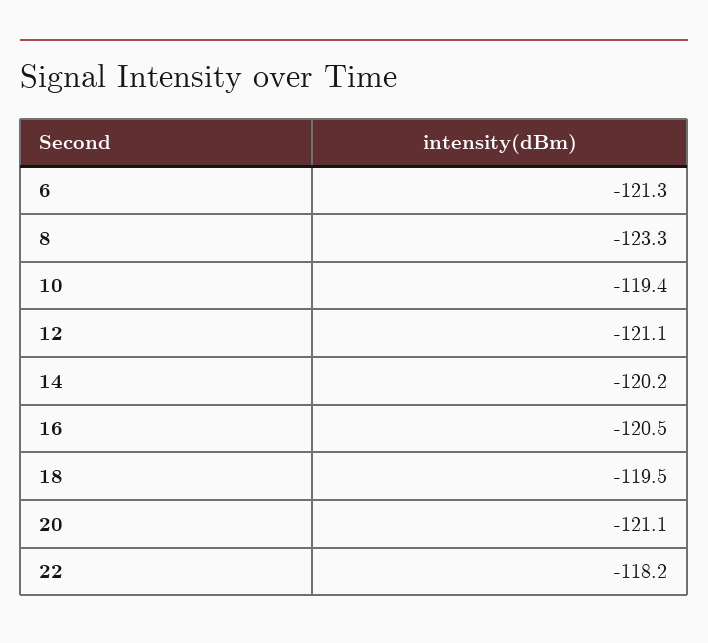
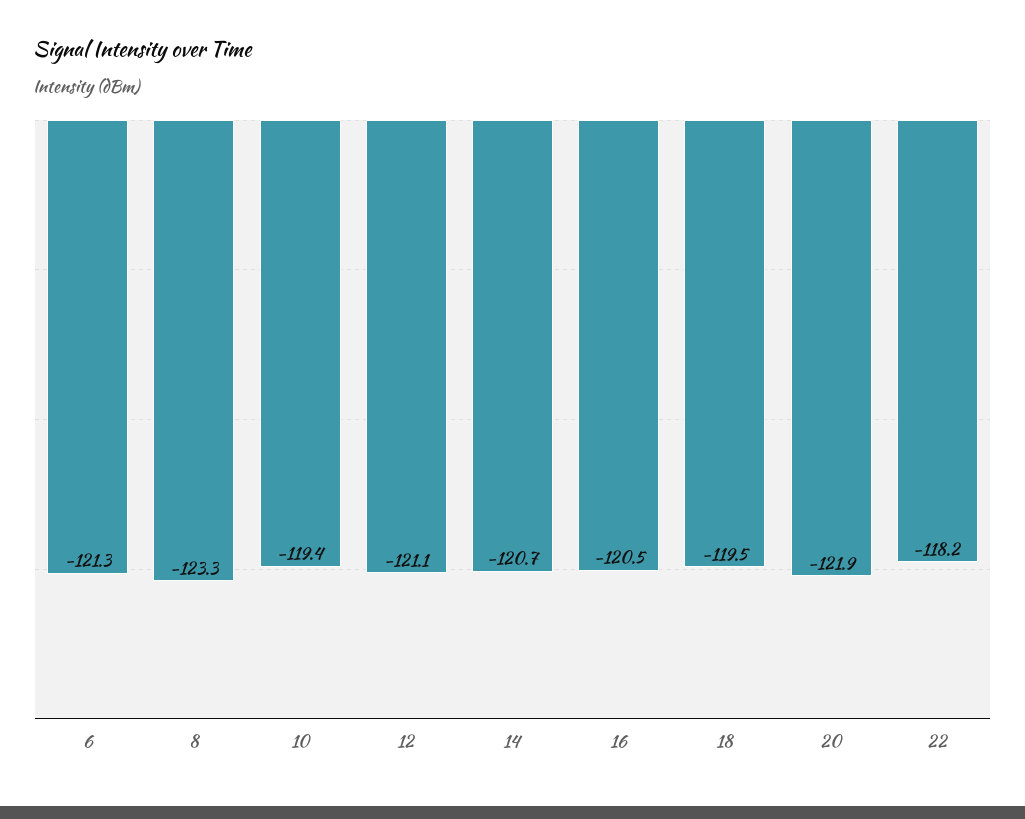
  {
    "6": -121.3,
    "8": -123.3,
    "10": -119.4,
    "12": -121.1,
-   "14": -120.2,
+   "14": -120.7,
    "16": -120.5,
    "18": -119.5,
-   "20": -121.1,
+   "20": -121.9,
    "22": -118.2
  }

